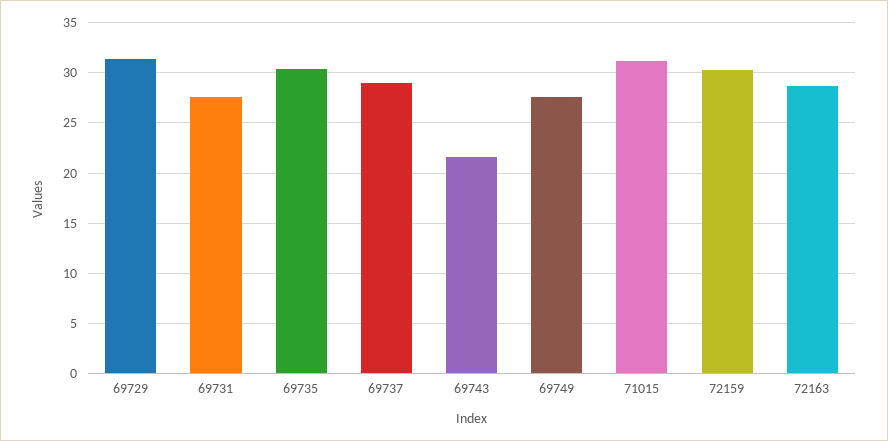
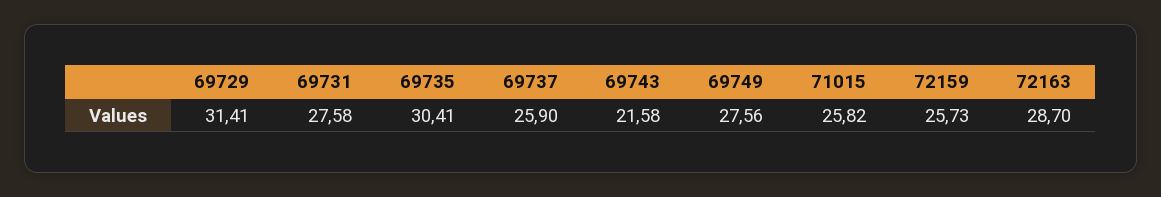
  {
    "69729": 31.41,
    "69731": 27.58,
    "69735": 30.41,
-   "69737": 29,
+   "69737": 25.9,
    "69743": 21.58,
    "69749": 27.56,
-   "71015": 31,
+   "71015": 25.82,
-   "72159": 30,
+   "72159": 25.73,
    "72163": 28.7
  }

